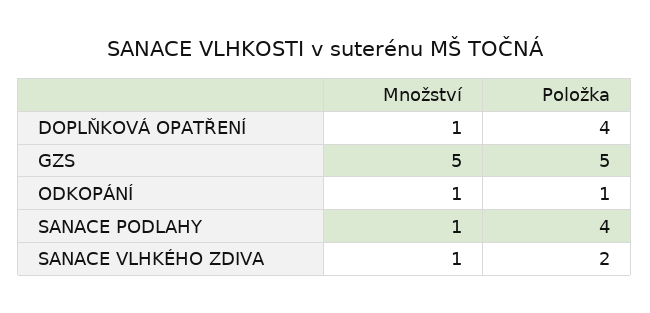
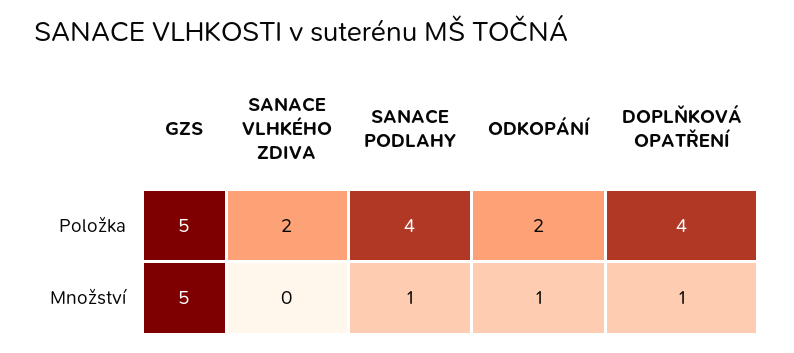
  {
    "Množství": {
      "DOPLŇKOVÁ OPATŘENÍ": 1,
      "GZS": 5,
      "ODKOPÁNÍ": 1,
      "SANACE PODLAHY": 1,
-     "SANACE VLHKÉHO ZDIVA": 1
+     "SANACE VLHKÉHO ZDIVA": 0
    },
    "Položka": {
      "DOPLŇKOVÁ OPATŘENÍ": 4,
      "GZS": 5,
-     "ODKOPÁNÍ": 1,
+     "ODKOPÁNÍ": 2,
      "SANACE PODLAHY": 4,
      "SANACE VLHKÉHO ZDIVA": 2
    }
  }

